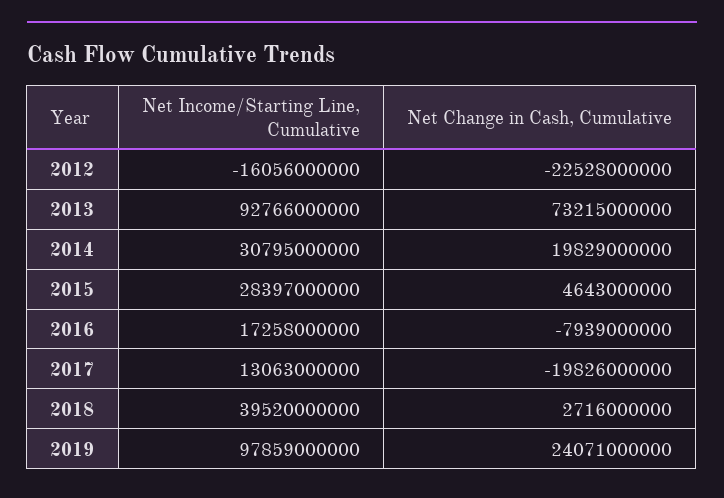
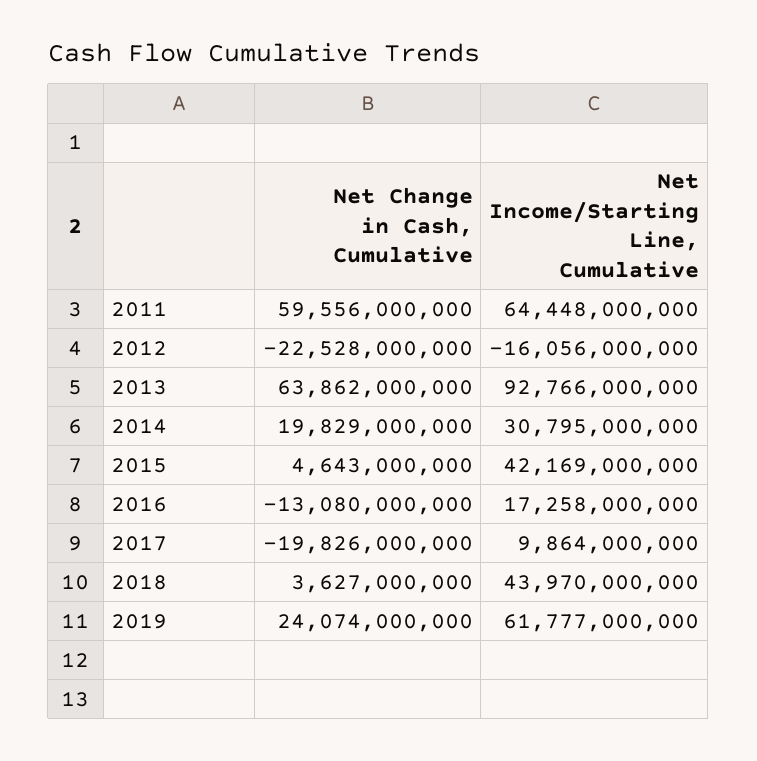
  {
    "Net Income/Starting Line, Cumulative": {
      "2012": -16056000000,
      "2013": 92766000000,
      "2014": 30795000000,
-     "2015": 28397000000,
+     "2015": 42169000000,
      "2016": 17258000000,
-     "2017": 13063000000,
+     "2017": 9864000000,
-     "2018": 39520000000,
+     "2018": 43970000000,
-     "2019": 97859000000
+     "2019": 61777000000,
+     "2011": 64448000000
    },
    "Net Change in Cash, Cumulative": {
      "2012": -22528000000,
-     "2013": 73215000000,
+     "2013": 63862000000,
      "2014": 19829000000,
      "2015": 4643000000,
-     "2016": -7939000000,
+     "2016": -13080000000,
      "2017": -19826000000,
-     "2018": 2716000000,
+     "2018": 3627000000,
-     "2019": 24071000000
+     "2019": 24074000000,
+     "2011": 59556000000
    }
  }

